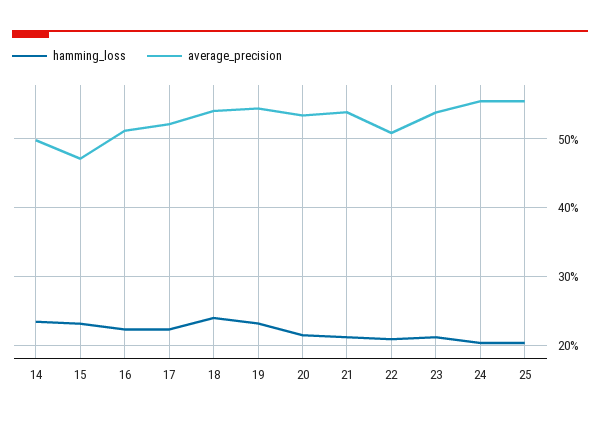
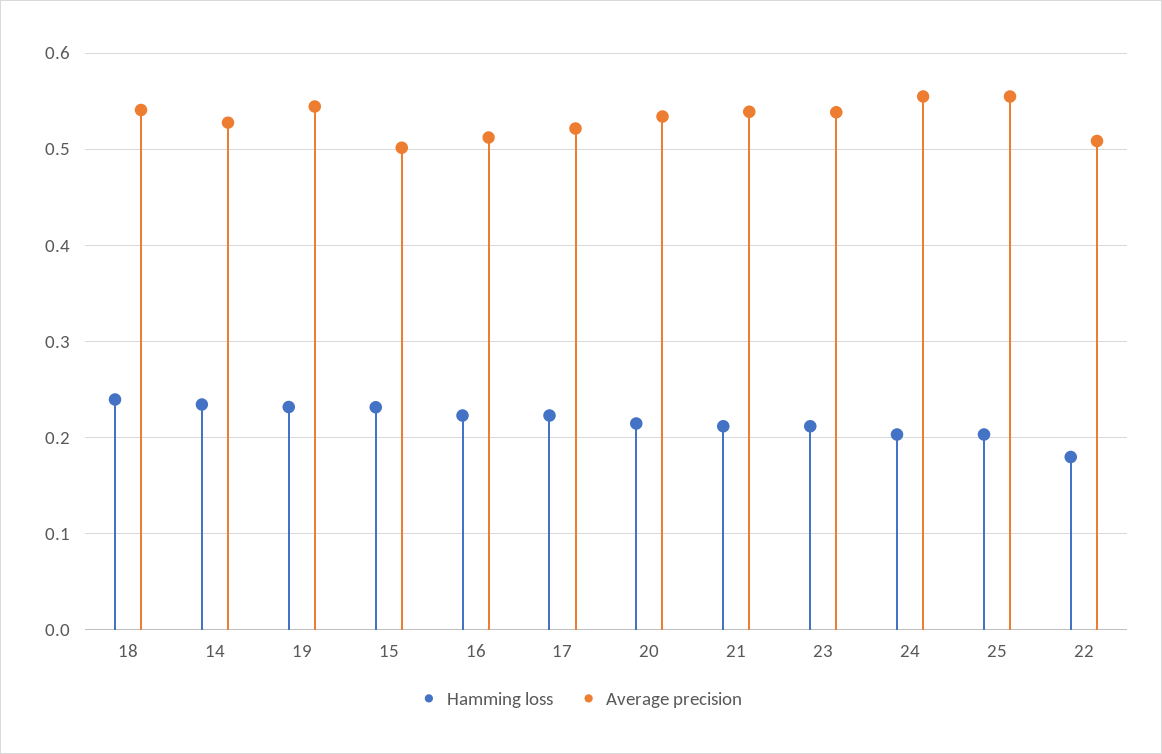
  {
    "hamming_loss": {
      "14": 0.23,
      "15": 0.23,
      "16": 0.22,
      "17": 0.22,
      "18": 0.24,
      "19": 0.23,
      "20": 0.21,
      "21": 0.21,
-     "22": 0.21,
+     "22": 0.18,
      "23": 0.21,
      "24": 0.2,
      "25": 0.2
    },
    "average_precision": {
-     "14": 0.5,
+     "14": 0.53,
-     "15": 0.47,
+     "15": 0.5,
      "16": 0.51,
      "17": 0.52,
      "18": 0.54,
      "19": 0.54,
      "20": 0.53,
      "21": 0.54,
      "22": 0.51,
      "23": 0.54,
      "24": 0.55,
      "25": 0.55
    }
  }

